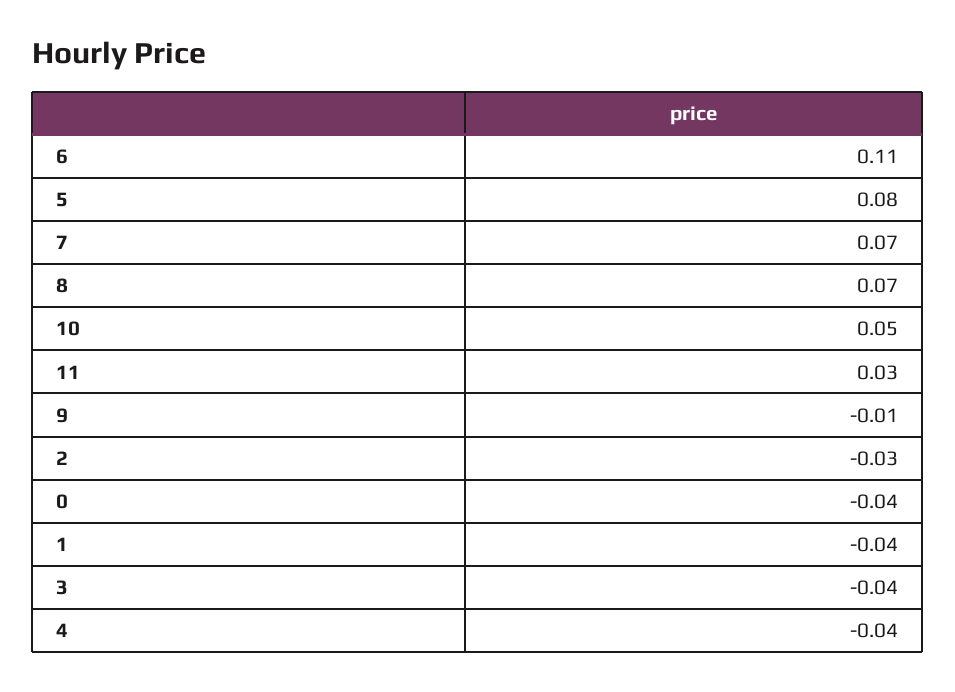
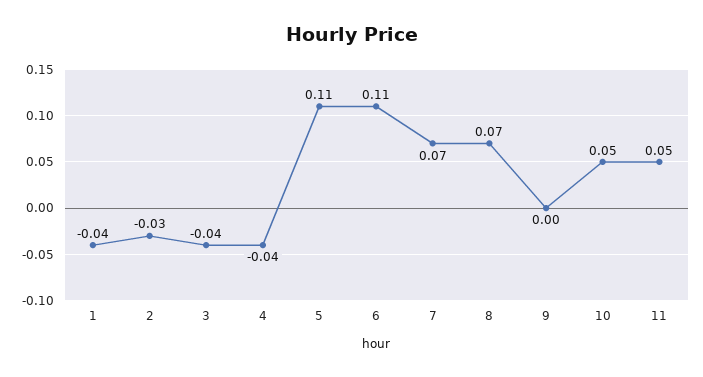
  {
    "6": 0.11,
-   "5": 0.08,
+   "5": 0.11,
    "7": 0.07,
    "8": 0.07,
    "10": 0.05,
-   "11": 0.03,
+   "11": 0.05,
-   "9": -0.01,
+   "9": 0,
    "2": -0.03,
-   "0": -0.04,
    "1": -0.04,
    "3": -0.04,
    "4": -0.04
  }

